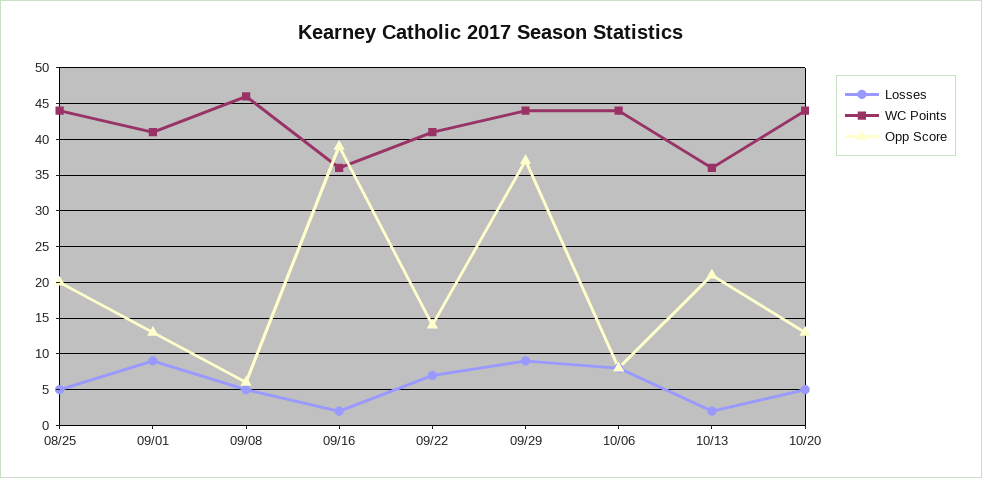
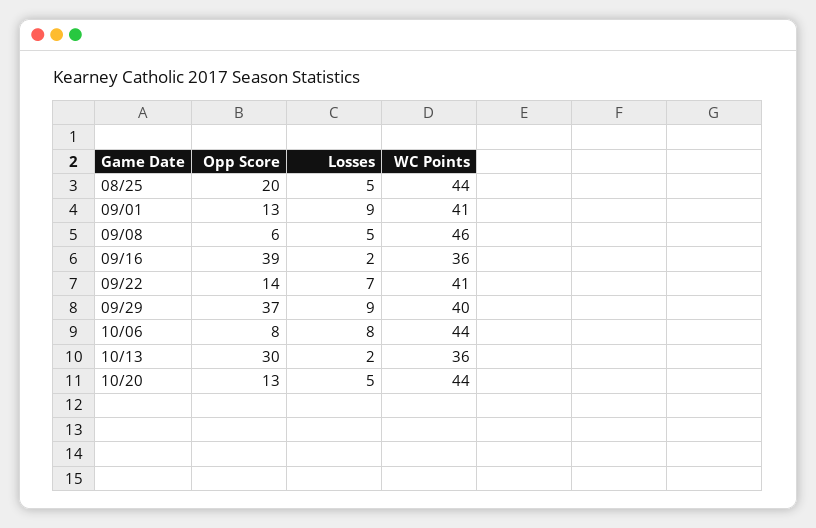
  {
    "Losses": {
      "08/25": 5,
      "09/01": 9,
      "09/08": 5,
      "09/16": 2,
      "09/22": 7,
      "09/29": 9,
      "10/06": 8,
      "10/13": 2,
      "10/20": 5
    },
    "WC Points": {
      "08/25": 44,
      "09/01": 41,
      "09/08": 46,
      "09/16": 36,
      "09/22": 41,
-     "09/29": 44,
+     "09/29": 40,
      "10/06": 44,
      "10/13": 36,
      "10/20": 44
    },
    "Opp Score": {
      "08/25": 20,
      "09/01": 13,
      "09/08": 6,
      "09/16": 39,
      "09/22": 14,
      "09/29": 37,
      "10/06": 8,
-     "10/13": 21,
+     "10/13": 30,
      "10/20": 13
    }
  }

